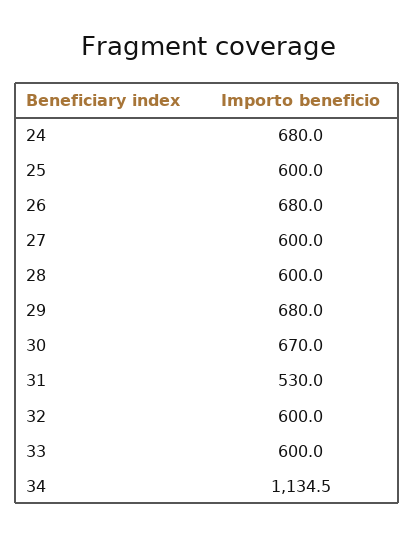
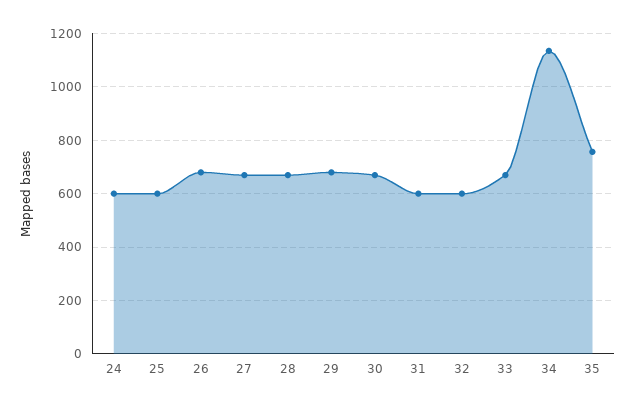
  {
-   "24": 680,
+   "24": 600,
    "25": 600,
    "26": 680,
-   "27": 600,
+   "27": 675,
-   "28": 600,
+   "28": 675,
    "29": 680,
    "30": 670,
-   "31": 530,
+   "31": 600,
    "32": 600,
-   "33": 600,
+   "33": 675,
-   "34": 1134.5
+   "34": 1134.5,
+   "35": 750
  }

